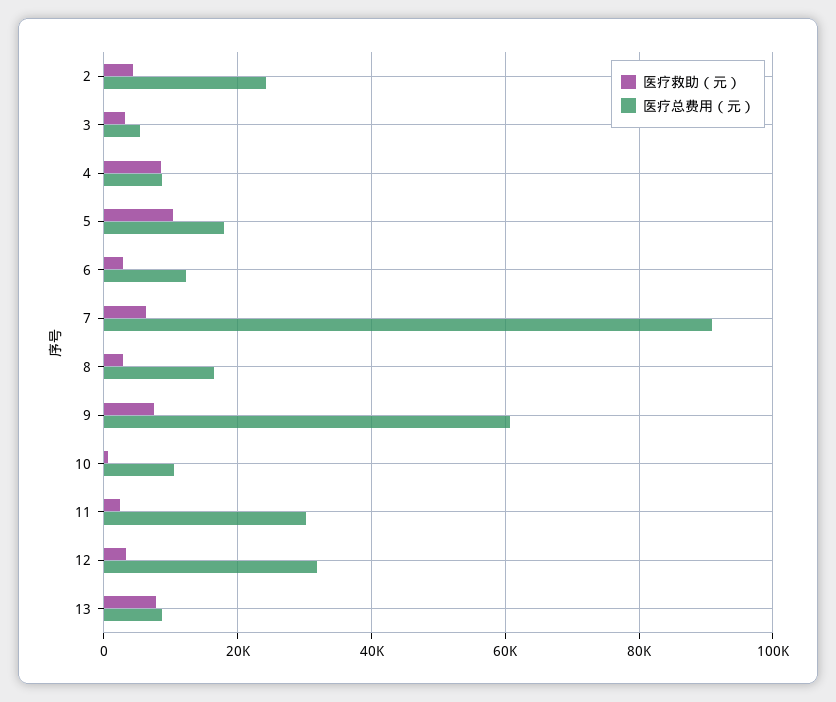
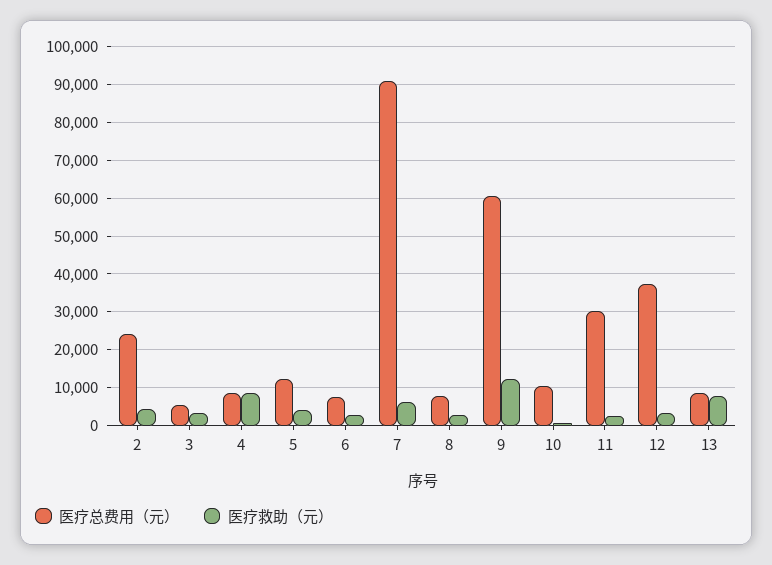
  {
    "医疗救助（元）": {
      "2": 4000,
      "3": 4000,
      "4": 8000,
-     "5": 10000,
+     "5": 4000,
      "6": 2000,
      "7": 6000,
      "8": 2000,
-     "9": 8000,
+     "9": 12000,
      "10": 0,
      "11": 2000,
      "12": 4000,
      "13": 8000
    },
    "医疗总费用（元）": {
      "2": 24000,
      "3": 6000,
      "4": 8000,
-     "5": 18000,
+     "5": 12000,
-     "6": 12000,
+     "6": 8000,
      "7": 90000,
-     "8": 16000,
+     "8": 8000,
      "9": 60000,
      "10": 10000,
      "11": 30000,
-     "12": 32000,
+     "12": 38000,
      "13": 8000
    }
  }

